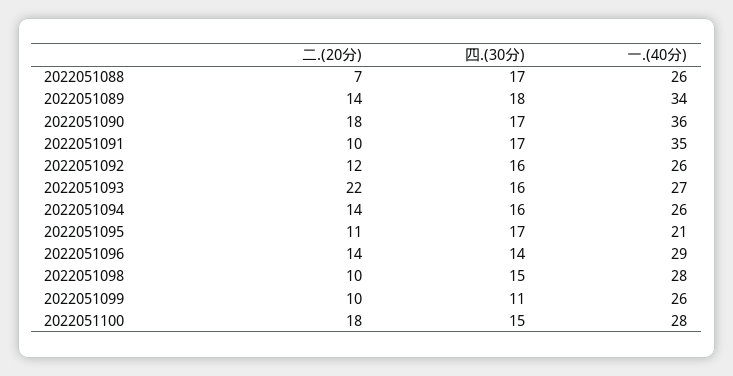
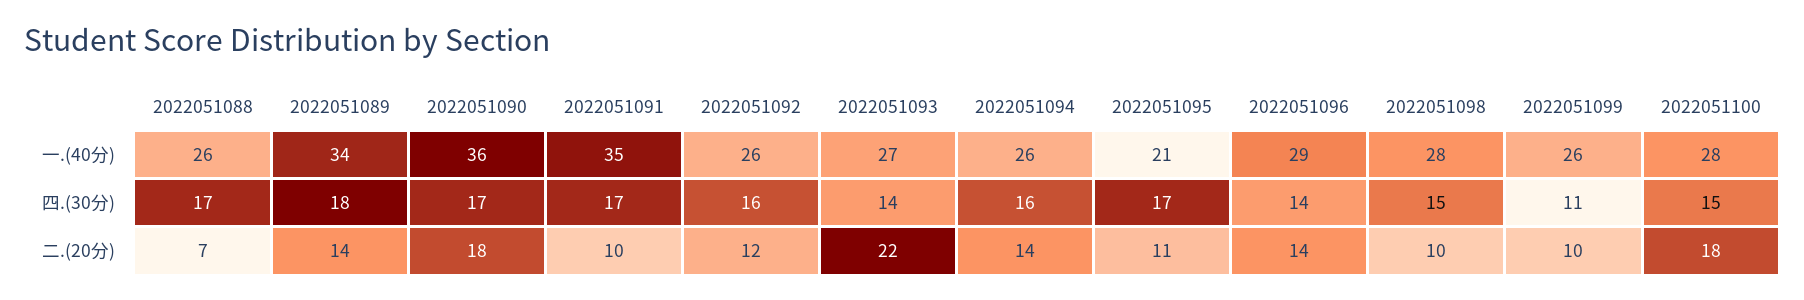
  {
    "二.(20分)": {
      "2022051088": 7,
      "2022051089": 14,
      "2022051090": 18,
      "2022051091": 10,
      "2022051092": 12,
      "2022051093": 22,
      "2022051094": 14,
      "2022051095": 11,
      "2022051096": 14,
      "2022051098": 10,
      "2022051099": 10,
      "2022051100": 18
    },
    "四.(30分)": {
      "2022051088": 17,
      "2022051089": 18,
      "2022051090": 17,
      "2022051091": 17,
      "2022051092": 16,
-     "2022051093": 16,
+     "2022051093": 14,
      "2022051094": 16,
      "2022051095": 17,
      "2022051096": 14,
      "2022051098": 15,
      "2022051099": 11,
      "2022051100": 15
    },
    "一.(40分)": {
      "2022051088": 26,
      "2022051089": 34,
      "2022051090": 36,
      "2022051091": 35,
      "2022051092": 26,
      "2022051093": 27,
      "2022051094": 26,
      "2022051095": 21,
      "2022051096": 29,
      "2022051098": 28,
      "2022051099": 26,
      "2022051100": 28
    }
  }

